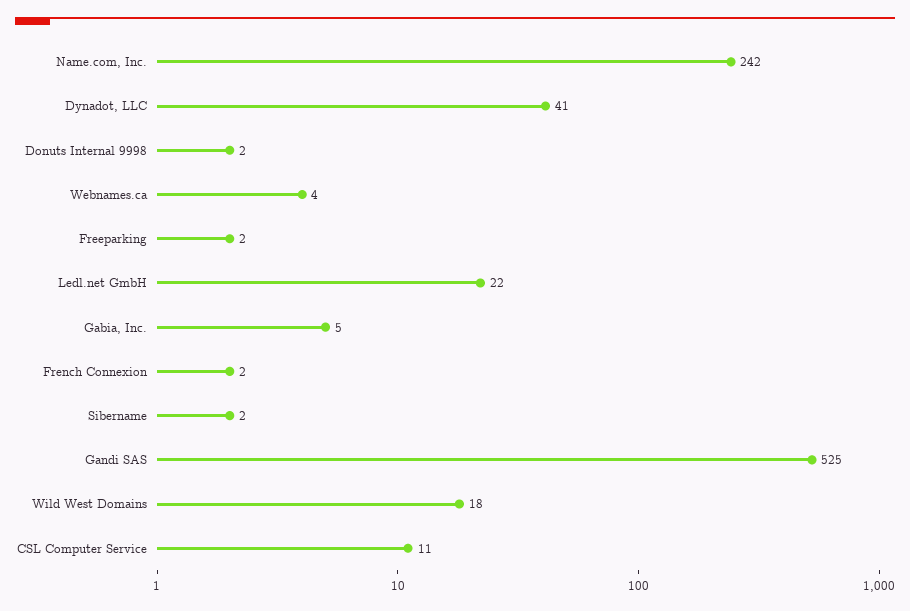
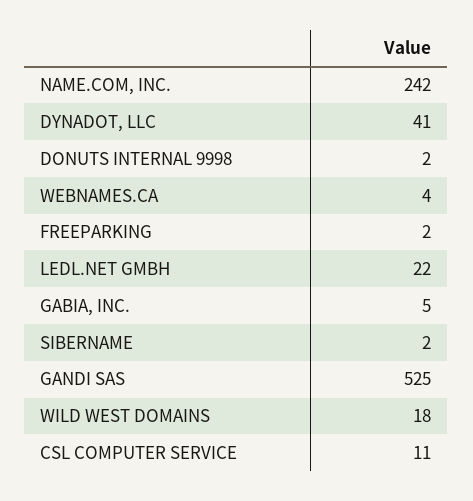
  {
    "Name.com, Inc.": 242,
    "Dynadot, LLC": 41,
    "Donuts Internal 9998": 2,
    "Webnames.ca": 4,
    "Freeparking": 2,
    "Ledl.net GmbH": 22,
    "Gabia, Inc.": 5,
-   "French Connexion": 2,
    "Sibername": 2,
    "Gandi SAS": 525,
    "Wild West Domains": 18,
    "CSL Computer Service": 11
  }

